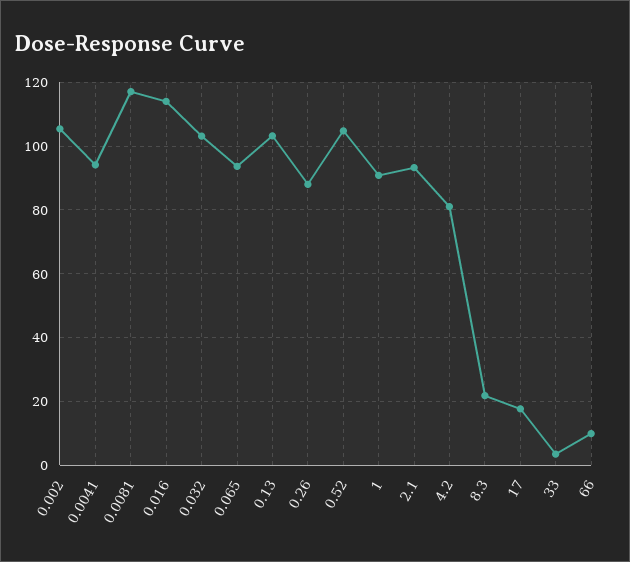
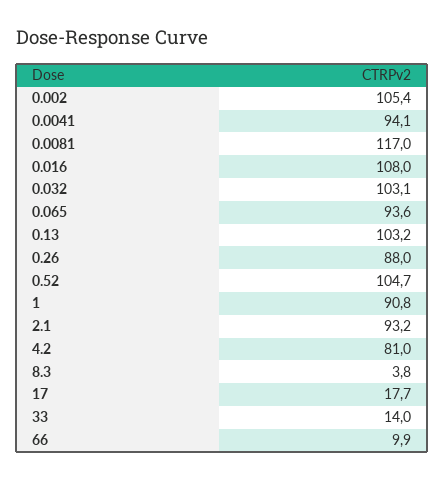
  {
    "0.002": 105.4,
    "0.0041": 94.1,
    "0.0081": 117,
-   "0.016": 114,
+   "0.016": 108,
    "0.032": 103.1,
    "0.065": 93.6,
    "0.13": 103.2,
    "0.26": 88,
    "0.52": 104.7,
    "1": 90.8,
    "2.1": 93.2,
    "4.2": 81,
-   "8.3": 22,
+   "8.3": 3.8,
    "17": 17.7,
-   "33": 4,
+   "33": 14,
    "66": 9.9
  }

